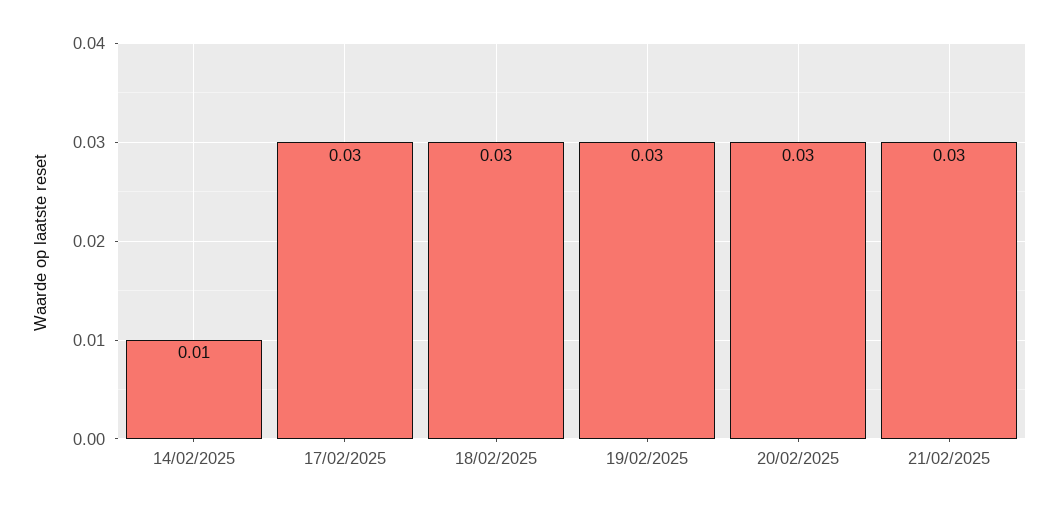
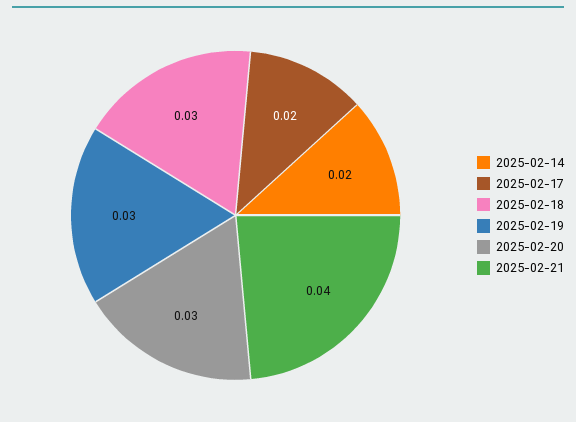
  {
-   "14/02/2025": 0.01,
+   "14/02/2025": 0.02,
-   "17/02/2025": 0.03,
+   "17/02/2025": 0.02,
    "18/02/2025": 0.03,
    "19/02/2025": 0.03,
    "20/02/2025": 0.03,
-   "21/02/2025": 0.03
+   "21/02/2025": 0.04
  }

